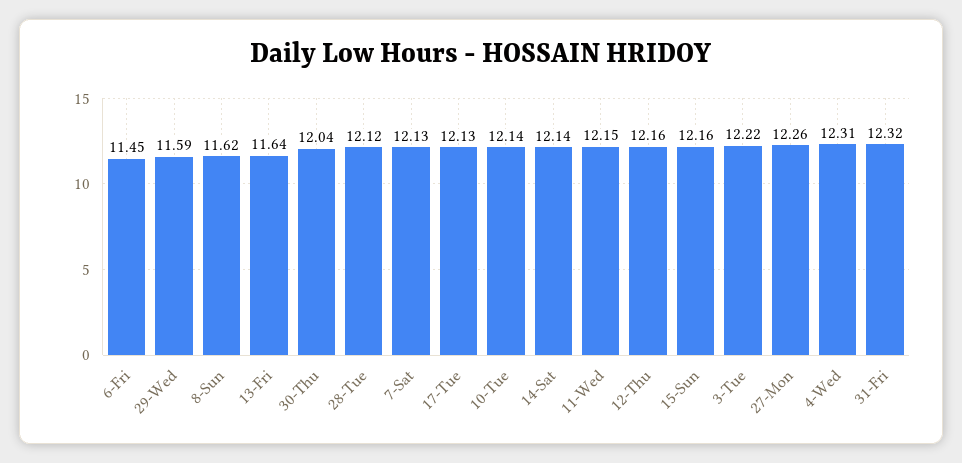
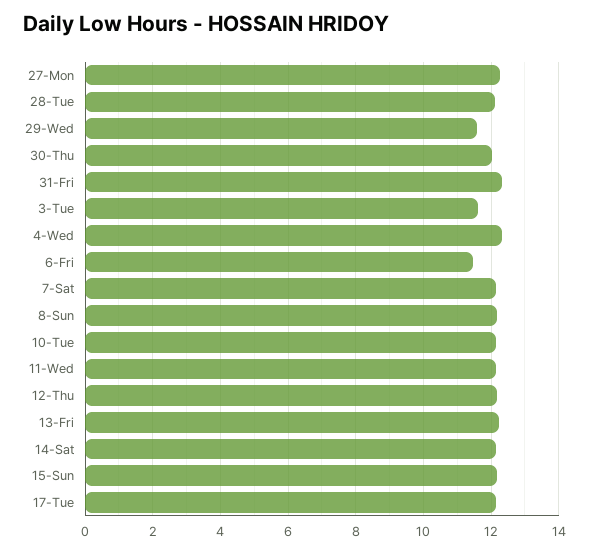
  {
    "6-Fri": 11.45,
    "29-Wed": 11.59,
-   "8-Sun": 11.62,
+   "8-Sun": 12.2,
-   "13-Fri": 11.64,
+   "13-Fri": 12.2,
    "30-Thu": 12.04,
    "28-Tue": 12.12,
    "7-Sat": 12.13,
    "17-Tue": 12.13,
    "10-Tue": 12.14,
    "14-Sat": 12.14,
    "11-Wed": 12.15,
    "12-Thu": 12.16,
    "15-Sun": 12.16,
-   "3-Tue": 12.22,
+   "3-Tue": 11.6,
    "27-Mon": 12.26,
    "4-Wed": 12.31,
    "31-Fri": 12.32
  }

